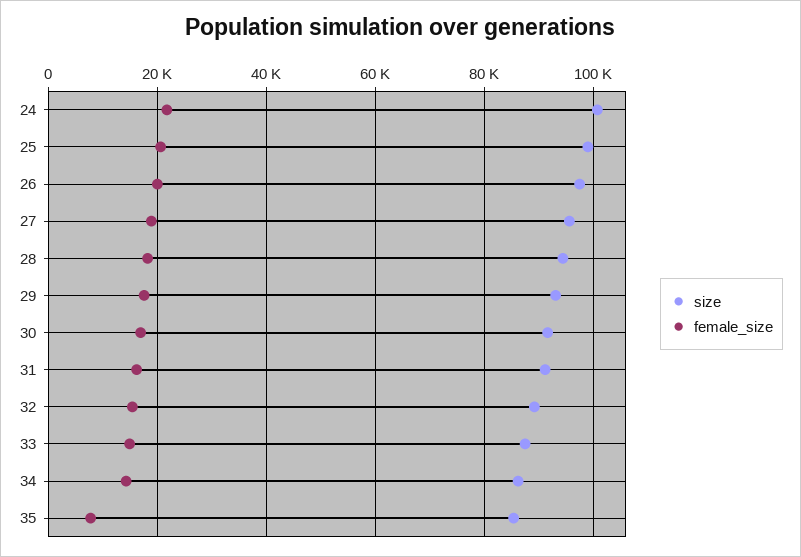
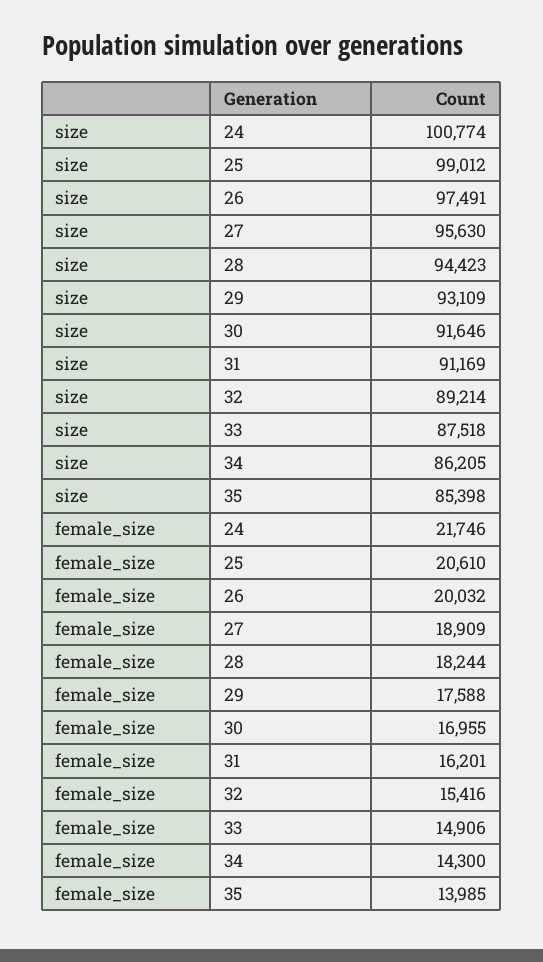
  {
    "size": {
      "24": 100774,
      "25": 99012,
      "26": 97491,
      "27": 95630,
      "28": 94423,
      "29": 93109,
      "30": 91646,
      "31": 91169,
      "32": 89214,
      "33": 87518,
      "34": 86205,
      "35": 85398
    },
    "female_size": {
      "24": 21746,
      "25": 20610,
      "26": 20032,
      "27": 18909,
      "28": 18244,
      "29": 17588,
      "30": 16955,
      "31": 16201,
      "32": 15416,
      "33": 14906,
      "34": 14300,
-     "35": 8000
+     "35": 13985
    }
  }

